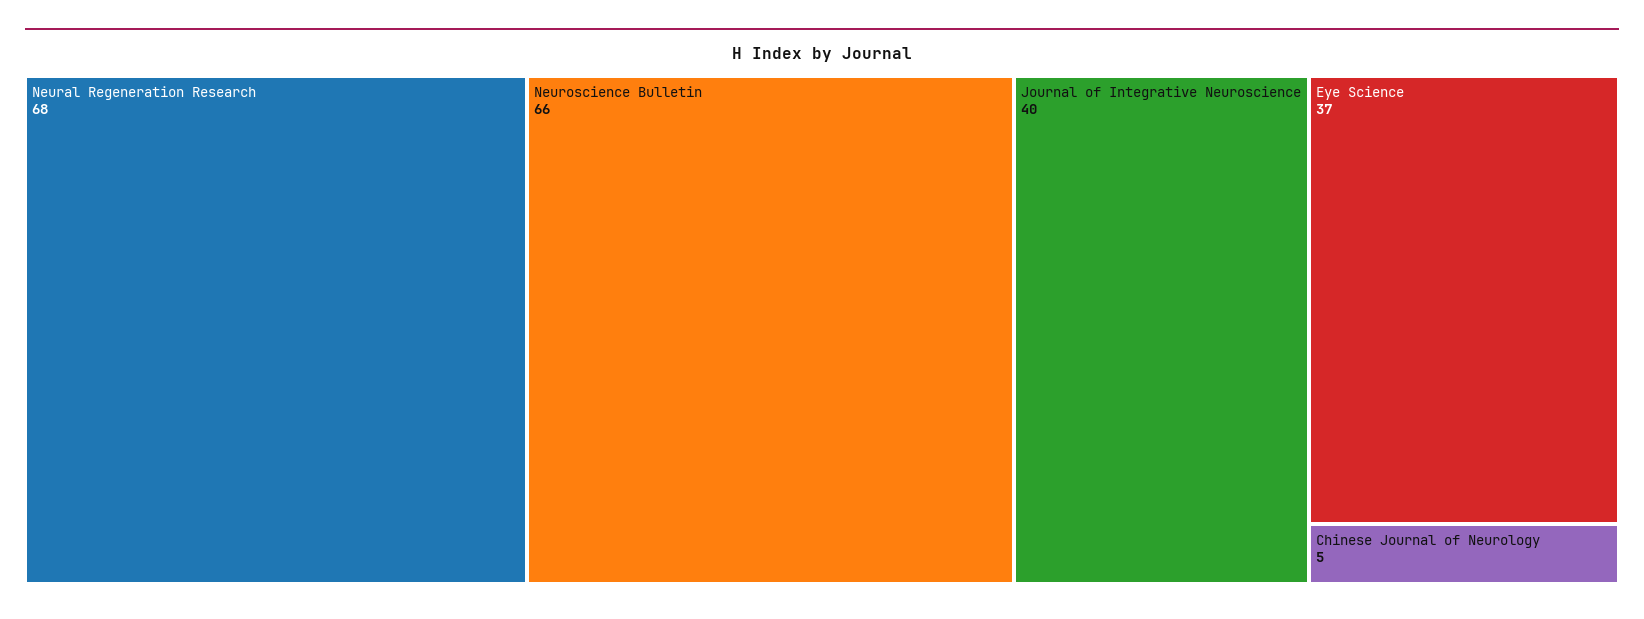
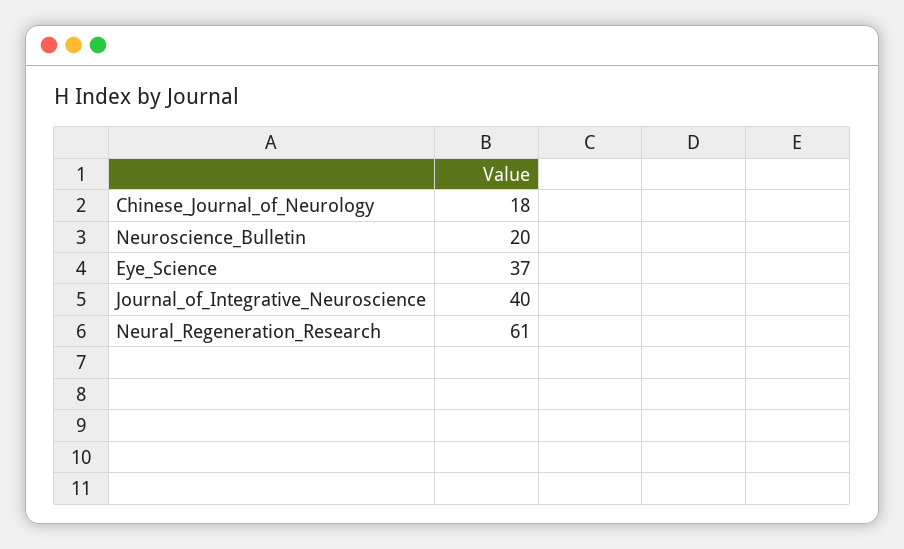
  {
-   "Neural Regeneration Research": 68,
+   "Neural Regeneration Research": 61,
-   "Neuroscience Bulletin": 66,
+   "Neuroscience Bulletin": 20,
    "Journal of Integrative Neuroscience": 40,
    "Eye Science": 37,
-   "Chinese Journal of Neurology": 5
+   "Chinese Journal of Neurology": 18
  }

